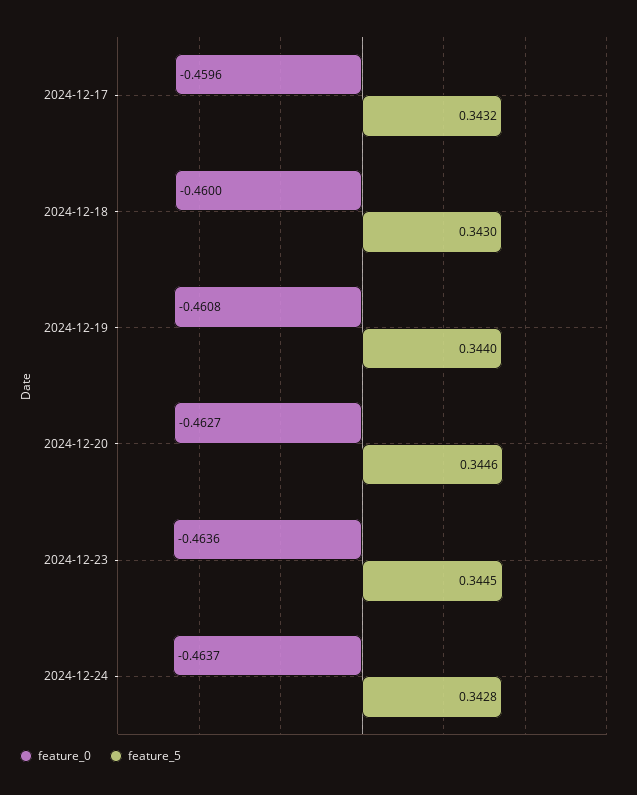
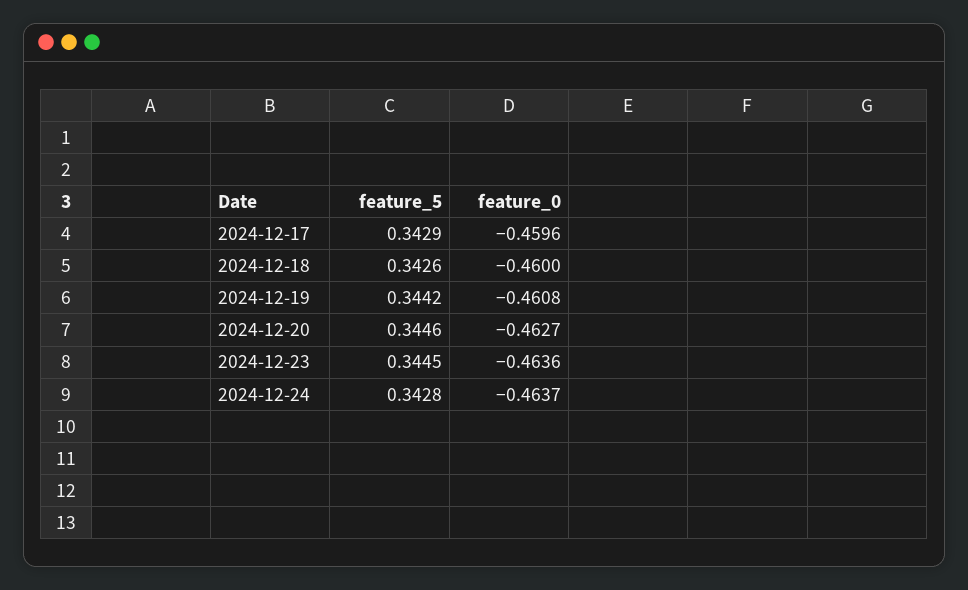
  {
    "feature_0": {
      "2024-12-17": -0.4596,
      "2024-12-18": -0.46,
      "2024-12-19": -0.4608,
      "2024-12-20": -0.4627,
      "2024-12-23": -0.4636,
      "2024-12-24": -0.4637
    },
    "feature_5": {
-     "2024-12-17": 0.3432,
+     "2024-12-17": 0.3429,
-     "2024-12-18": 0.343,
+     "2024-12-18": 0.3426,
-     "2024-12-19": 0.344,
+     "2024-12-19": 0.3442,
      "2024-12-20": 0.3446,
      "2024-12-23": 0.3445,
      "2024-12-24": 0.3428
    }
  }

